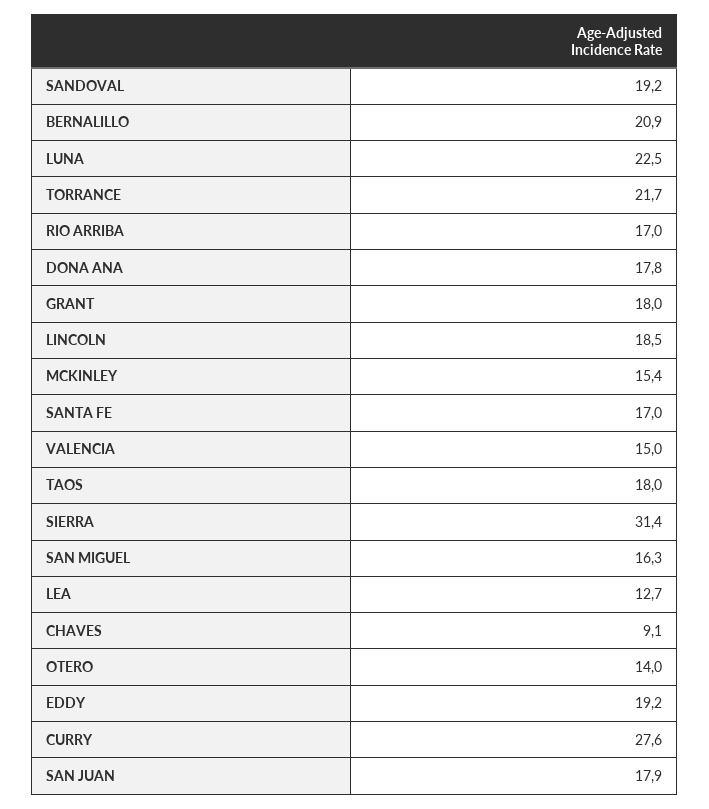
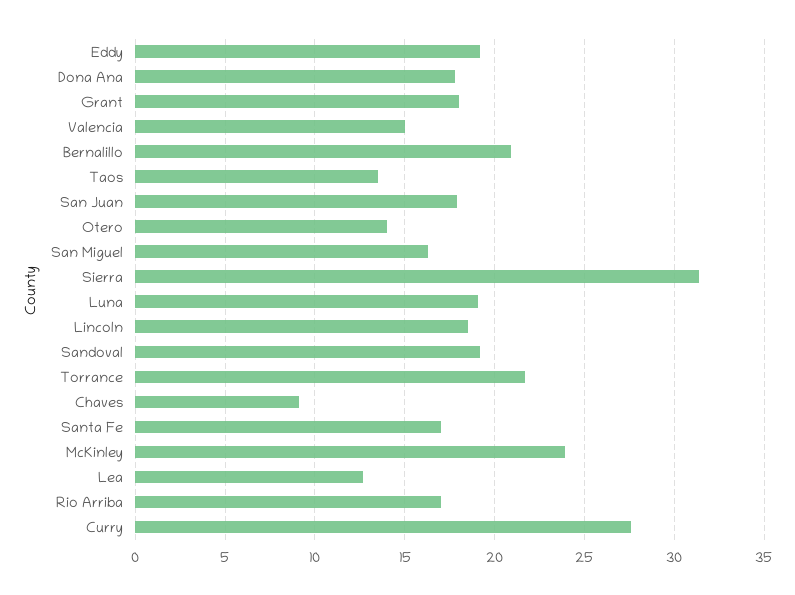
  {
    "SANDOVAL": 19.2,
    "BERNALILLO": 20.9,
-   "LUNA": 22.5,
+   "LUNA": 19,
    "TORRANCE": 21.7,
    "RIO ARRIBA": 17,
    "DONA ANA": 17.8,
    "GRANT": 18,
    "LINCOLN": 18.5,
-   "MCKINLEY": 15.4,
+   "MCKINLEY": 24,
    "SANTA FE": 17,
    "VALENCIA": 15,
-   "TAOS": 18,
+   "TAOS": 13.5,
    "SIERRA": 31.4,
    "SAN MIGUEL": 16.3,
    "LEA": 12.7,
    "CHAVES": 9.1,
    "OTERO": 14,
    "EDDY": 19.2,
    "CURRY": 27.6,
    "SAN JUAN": 17.9
  }

